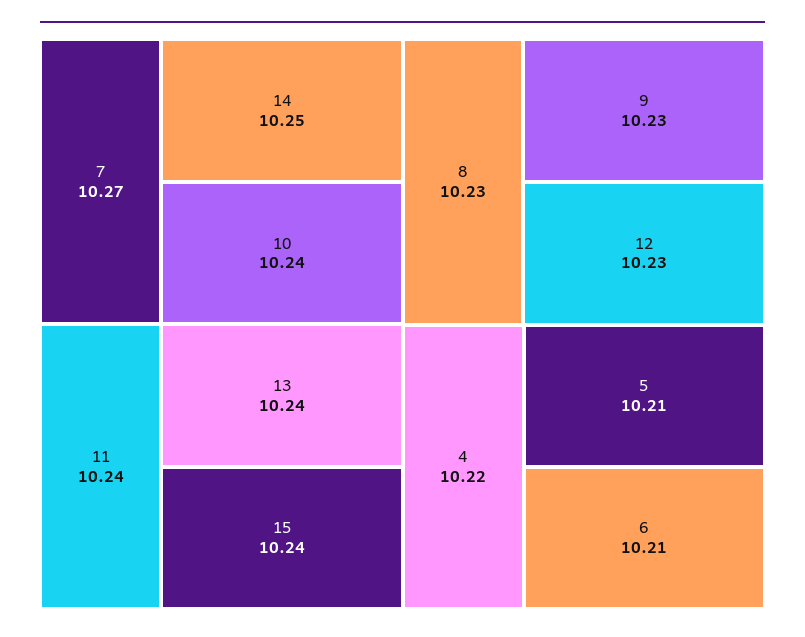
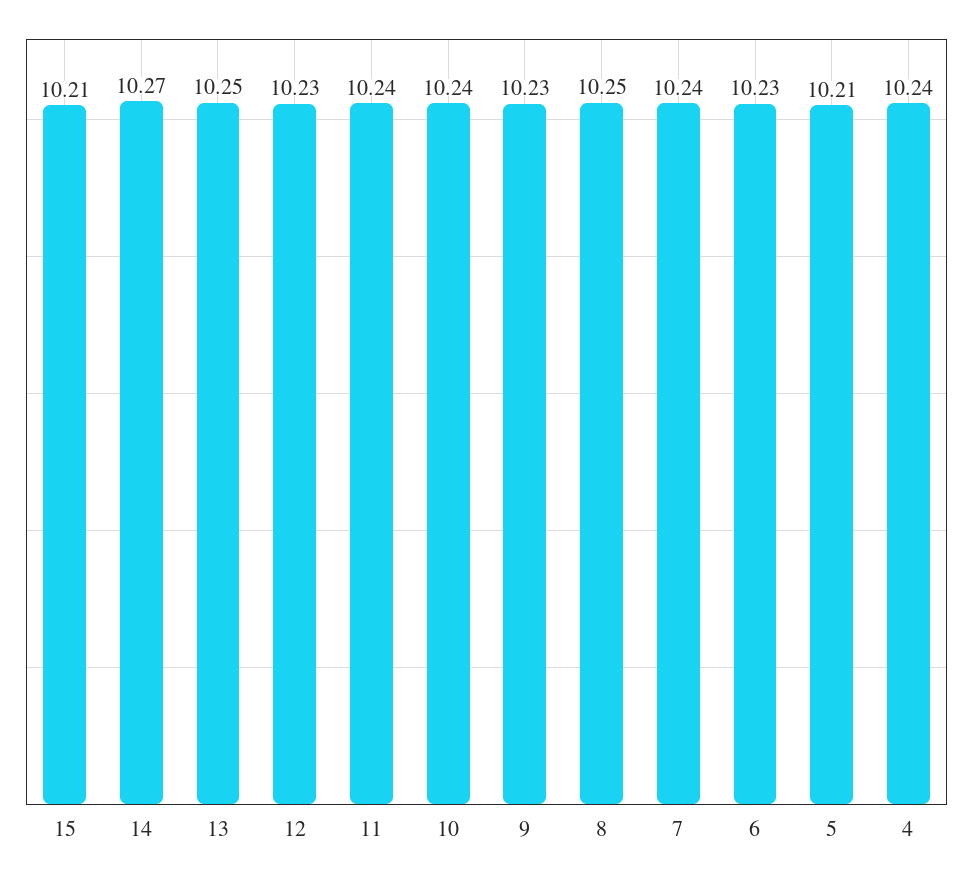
  {
-   "7": 10.27,
+   "7": 10.24,
-   "14": 10.25,
+   "14": 10.27,
    "10": 10.24,
    "11": 10.24,
-   "13": 10.24,
+   "13": 10.25,
-   "15": 10.24,
+   "15": 10.21,
-   "8": 10.23,
+   "8": 10.25,
    "9": 10.23,
    "12": 10.23,
-   "4": 10.22,
+   "4": 10.24,
    "5": 10.21,
-   "6": 10.21
+   "6": 10.23
  }

